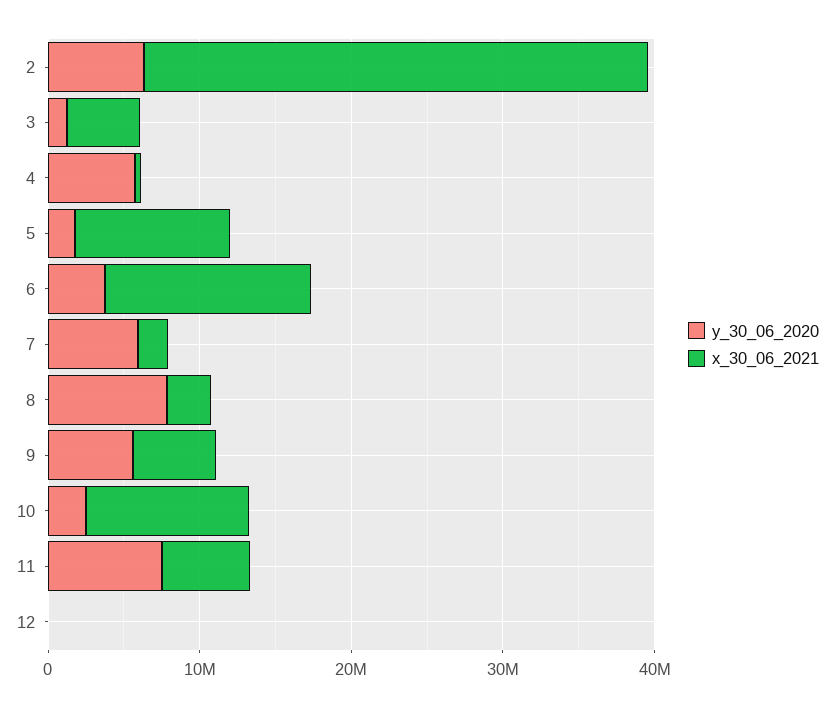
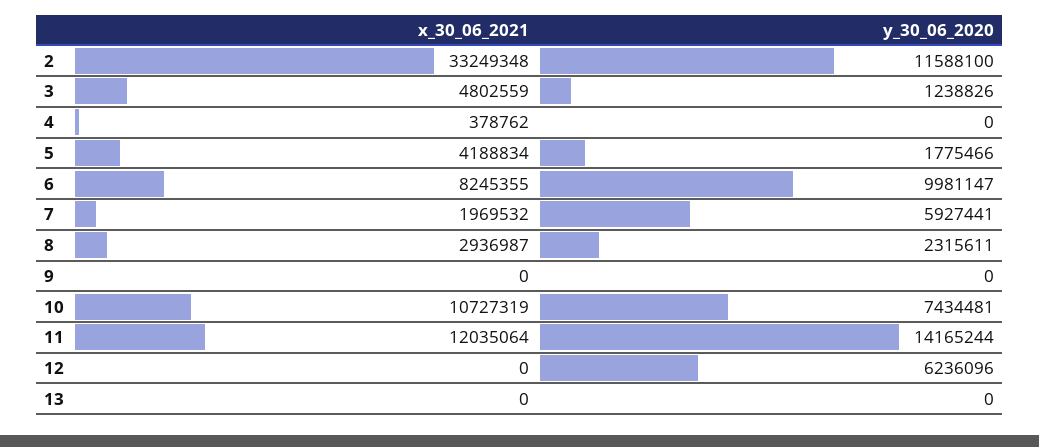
  {
    "y_30_06_2020": {
-     "2": 6000000,
+     "2": 11588100,
      "3": 1238826,
-     "4": 6000000,
+     "4": 0,
      "5": 1775466,
-     "6": 4000000,
+     "6": 9981147,
      "7": 5927441,
-     "8": 8000000,
+     "8": 2315611,
-     "9": 6000000,
+     "9": 0,
-     "10": 2000000,
+     "10": 7434481,
-     "11": 8000000,
+     "11": 14165244,
-     "12": 0
+     "12": 6236096,
+     "13": 0
    },
    "x_30_06_2021": {
      "2": 33249348,
      "3": 4802559,
      "4": 378762,
-     "5": 10000000,
+     "5": 4188834,
-     "6": 14000000,
+     "6": 8245355,
      "7": 1969532,
      "8": 2936987,
-     "9": 6000000,
+     "9": 0,
      "10": 10727319,
-     "11": 6000000,
+     "11": 12035064,
-     "12": 0
+     "12": 0,
+     "13": 0
    }
  }

